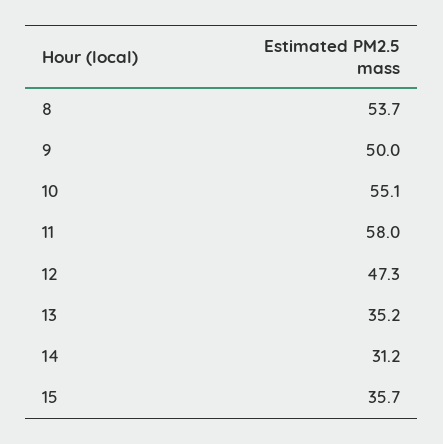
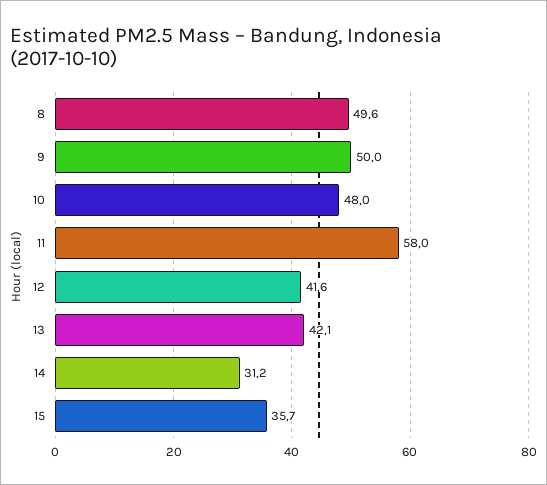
  {
-   "8": 53.7,
+   "8": 49.6,
    "9": 50,
-   "10": 55.1,
+   "10": 48,
    "11": 58,
-   "12": 47.3,
+   "12": 41.6,
-   "13": 35.2,
+   "13": 42.1,
    "14": 31.2,
    "15": 35.7
  }

